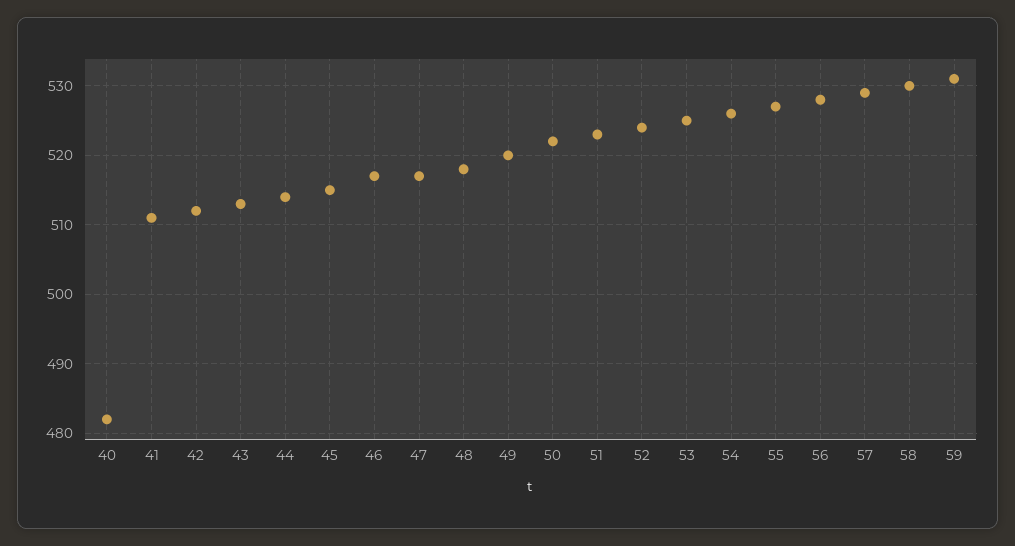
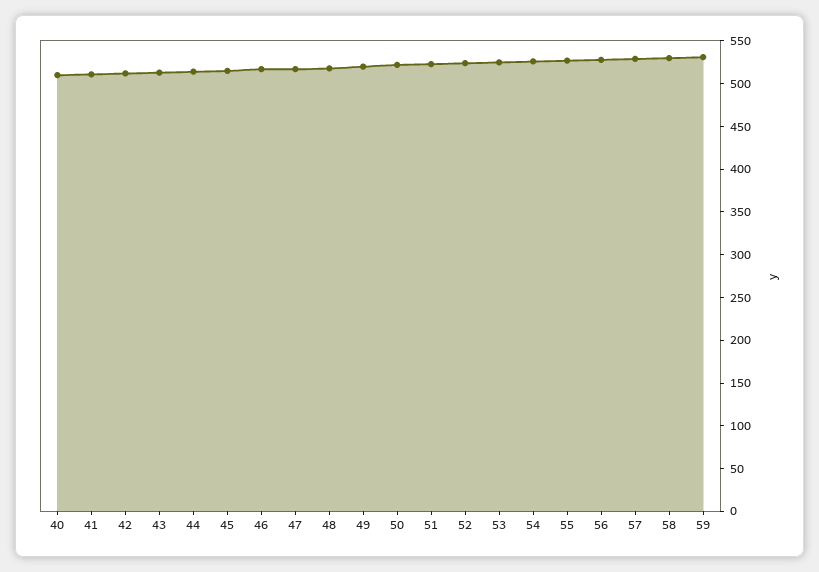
  {
-   "40": 482,
+   "40": 510,
    "41": 511,
    "42": 512,
    "43": 513,
    "44": 514,
    "45": 515,
    "46": 517,
    "47": 517,
    "48": 518,
    "49": 520,
    "50": 522,
    "51": 523,
    "52": 524,
    "53": 525,
    "54": 526,
    "55": 527,
    "56": 528,
    "57": 529,
    "58": 530,
    "59": 531
  }

